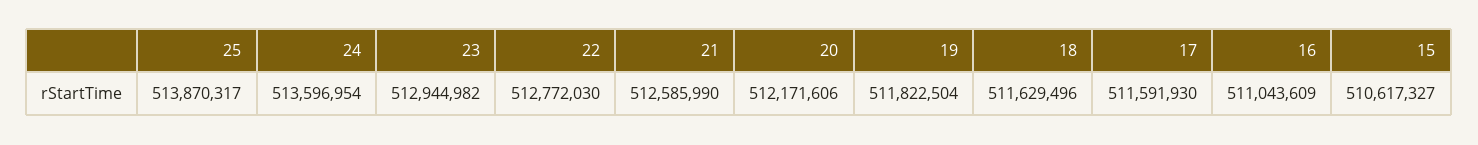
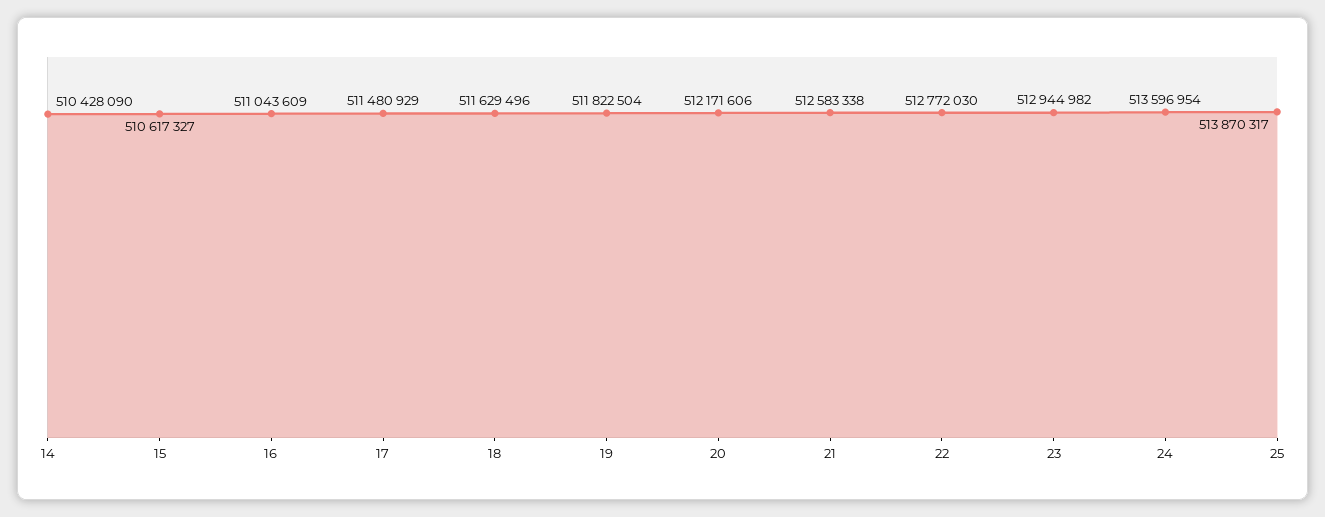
  {
    "25": 513870317,
    "24": 513596954,
    "23": 512944982,
    "22": 512772030,
-   "21": 512585990,
+   "21": 512583338,
    "20": 512171606,
    "19": 511822504,
    "18": 511629496,
-   "17": 511591930,
+   "17": 511480929,
    "16": 511043609,
-   "15": 510617327
+   "15": 510617327,
+   "14": 510428090
  }

